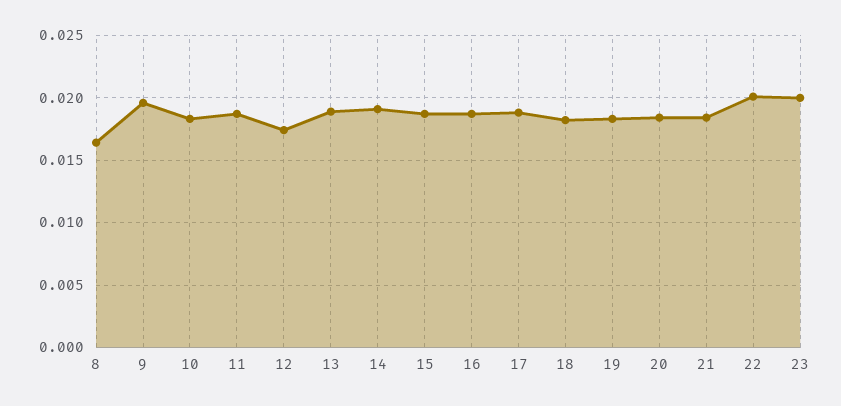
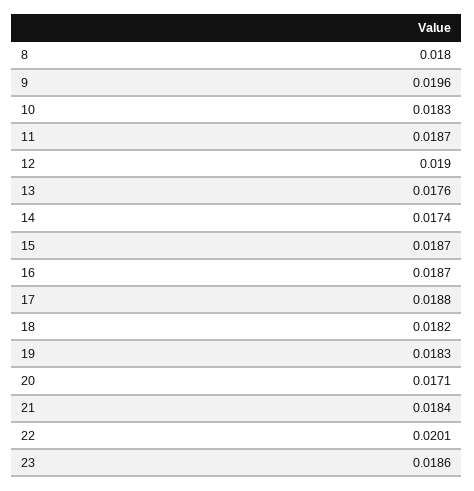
  {
-   "8": 0.0165,
+   "8": 0.018,
    "9": 0.0196,
    "10": 0.0183,
    "11": 0.0187,
-   "12": 0.0175,
+   "12": 0.019,
-   "13": 0.019,
+   "13": 0.0176,
-   "14": 0.019,
+   "14": 0.0174,
    "15": 0.0187,
    "16": 0.0187,
    "17": 0.0188,
    "18": 0.0182,
    "19": 0.0183,
-   "20": 0.0185,
+   "20": 0.0171,
    "21": 0.0184,
    "22": 0.0201,
-   "23": 0.02
+   "23": 0.0186
  }

